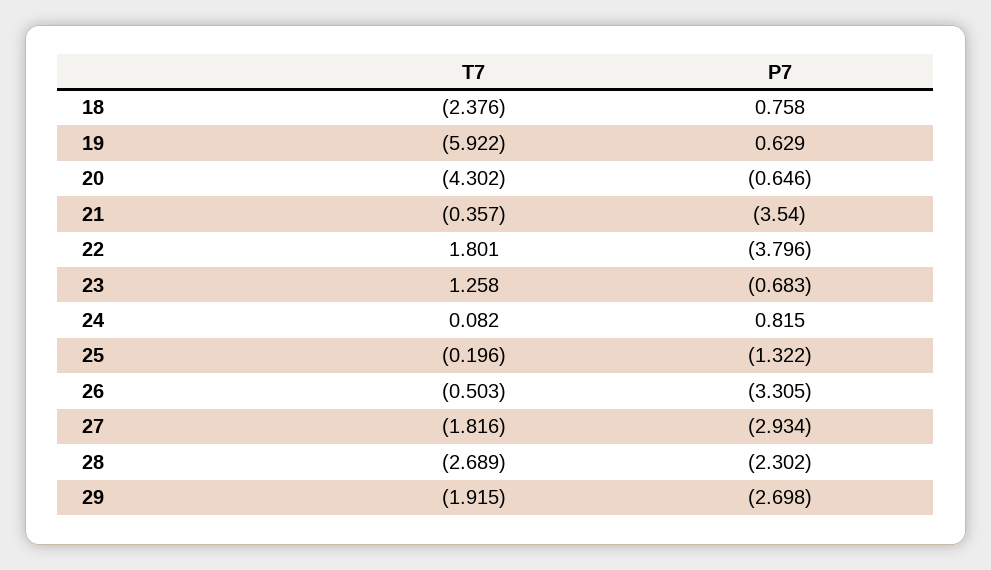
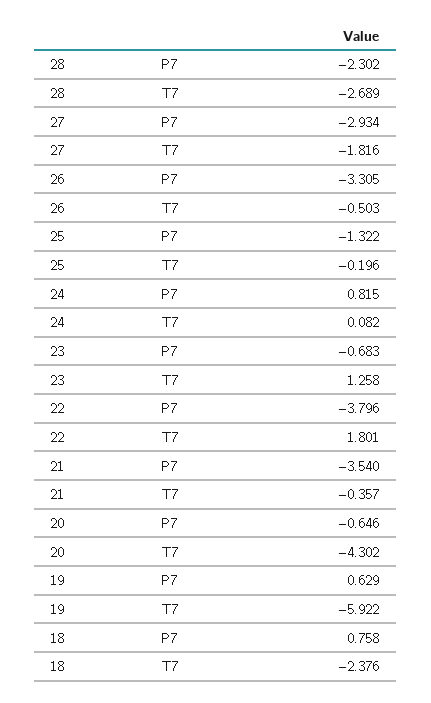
  {
    "T7": {
      "18": -2.376,
      "19": -5.922,
      "20": -4.302,
      "21": -0.357,
      "22": 1.801,
      "23": 1.258,
      "24": 0.082,
      "25": -0.196,
      "26": -0.503,
      "27": -1.816,
-     "28": -2.689,
+     "28": -2.689
-     "29": -1.915
    },
    "P7": {
      "18": 0.758,
      "19": 0.629,
      "20": -0.646,
      "21": -3.54,
      "22": -3.796,
      "23": -0.683,
      "24": 0.815,
      "25": -1.322,
      "26": -3.305,
      "27": -2.934,
-     "28": -2.302,
+     "28": -2.302
-     "29": -2.698
    }
  }

